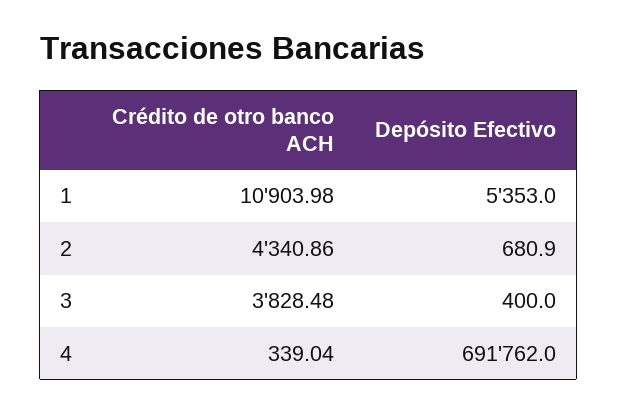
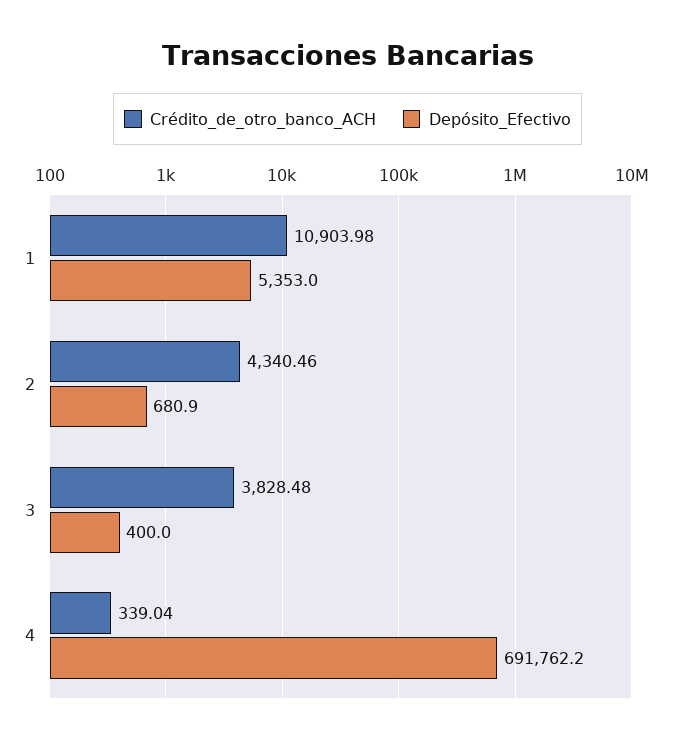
  {
    "Crédito de otro banco ACH": {
      "1": 10903.98,
-     "2": 4340.86,
+     "2": 4340.46,
      "3": 3828.48,
      "4": 339.04
    },
    "Depósito Efectivo": {
      "1": 5353,
      "2": 680.9,
      "3": 400,
-     "4": 691762
+     "4": 691762.2
    }
  }

